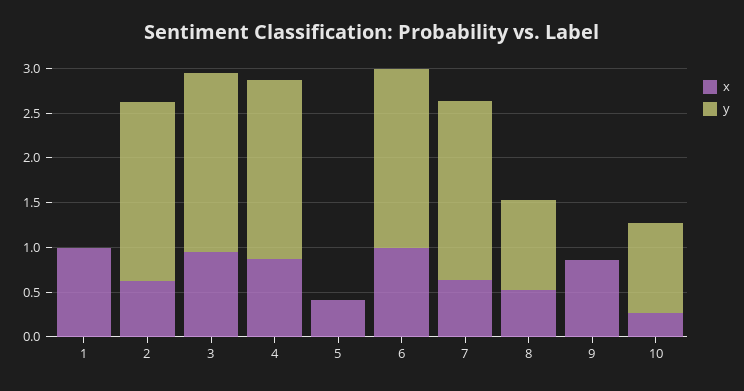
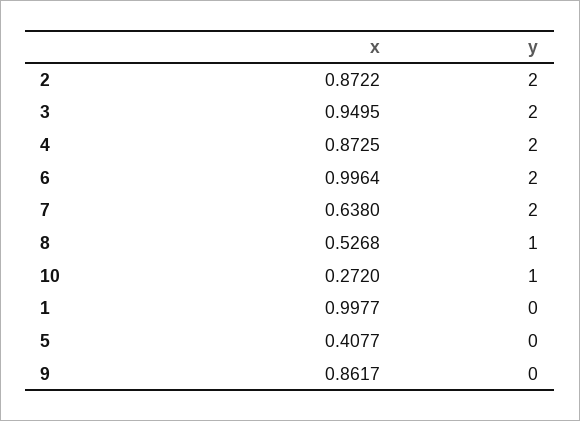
  {
    "x": {
      "1": 0.9977,
-     "2": 0.6,
+     "2": 0.8722,
      "3": 0.9495,
      "4": 0.8725,
      "5": 0.4077,
      "6": 0.9964,
      "7": 0.638,
      "8": 0.5268,
      "9": 0.8617,
      "10": 0.272
    },
    "y": {
      "1": 0,
      "2": 2,
      "3": 2,
      "4": 2,
      "5": 0,
      "6": 2,
      "7": 2,
      "8": 1,
      "9": 0,
      "10": 1
    }
  }

